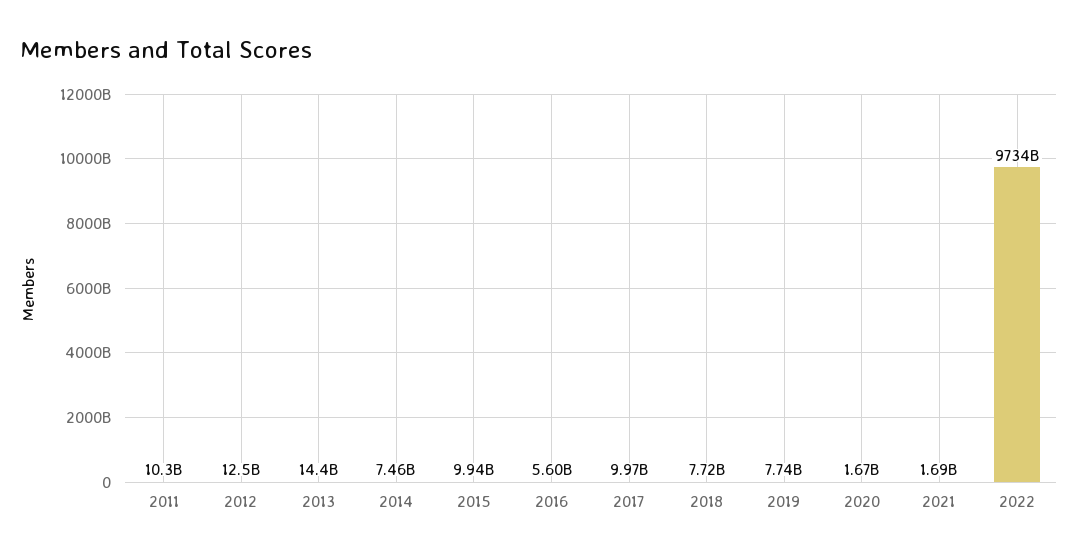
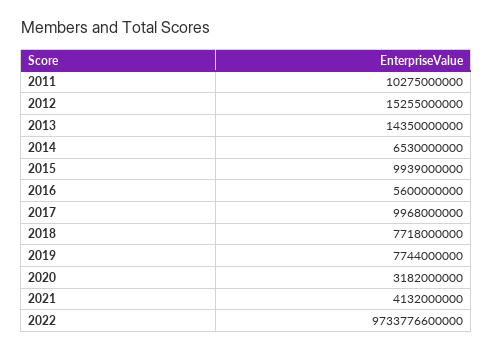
  {
    "2011": 10275000000,
-   "2012": 12500000000,
+   "2012": 15255000000,
    "2013": 14350000000,
-   "2014": 7460000000,
+   "2014": 6530000000,
    "2015": 9939000000,
    "2016": 5600000000,
    "2017": 9968000000,
    "2018": 7718000000,
    "2019": 7744000000,
-   "2020": 1670000000,
+   "2020": 3182000000,
-   "2021": 1690000000,
+   "2021": 4132000000,
    "2022": 9733776600000
  }

